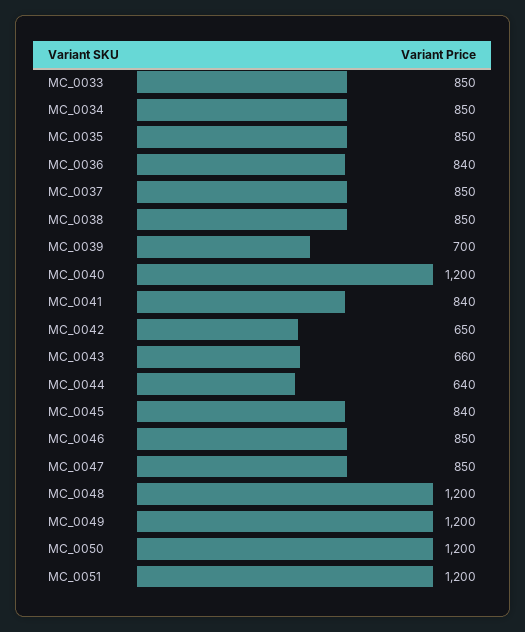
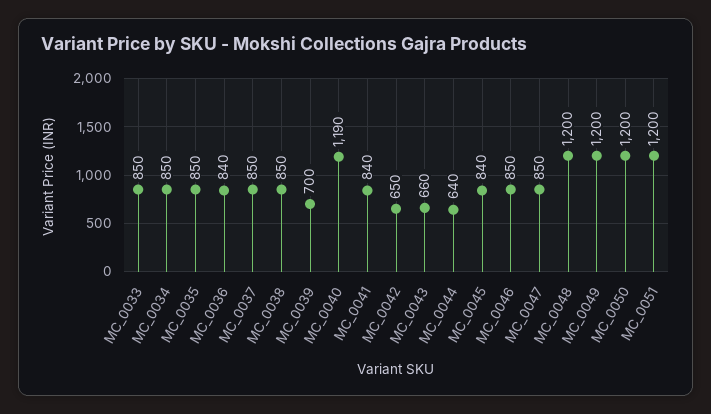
  {
    "MC_0033": 850,
    "MC_0034": 850,
    "MC_0035": 850,
    "MC_0036": 840,
    "MC_0037": 850,
    "MC_0038": 850,
    "MC_0039": 700,
-   "MC_0040": 1200,
+   "MC_0040": 1190,
    "MC_0041": 840,
    "MC_0042": 650,
    "MC_0043": 660,
    "MC_0044": 640,
    "MC_0045": 840,
    "MC_0046": 850,
    "MC_0047": 850,
    "MC_0048": 1200,
    "MC_0049": 1200,
    "MC_0050": 1200,
    "MC_0051": 1200
  }

